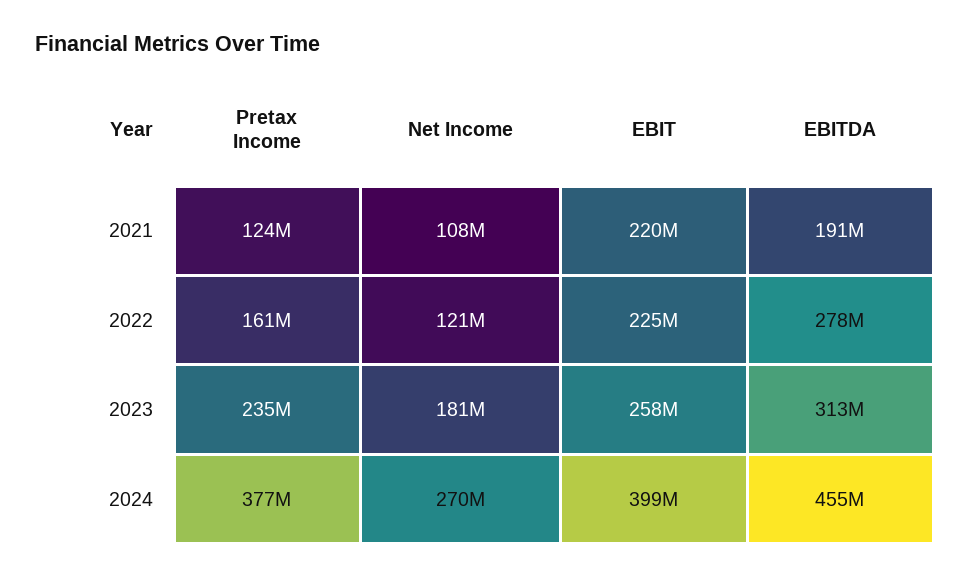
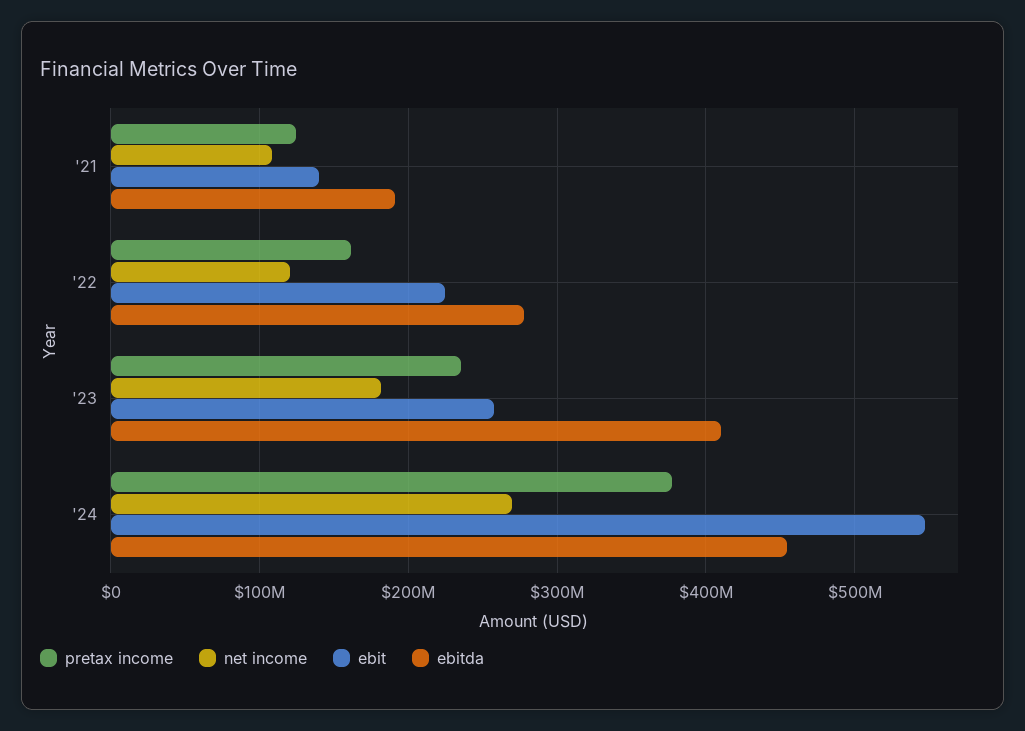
  {
    "Pretax Income": {
      "2021": 124000000,
      "2022": 161000000,
      "2023": 235000000,
      "2024": 377000000
    },
    "Net Income": {
      "2021": 108000000,
      "2022": 121000000,
      "2023": 181000000,
      "2024": 270000000
    },
    "EBIT": {
-     "2021": 220000000,
+     "2021": 140000000,
      "2022": 225000000,
      "2023": 258000000,
-     "2024": 399000000
+     "2024": 550000000
    },
    "EBITDA": {
      "2021": 191000000,
      "2022": 278000000,
-     "2023": 313000000,
+     "2023": 410000000,
      "2024": 455000000
    }
  }

